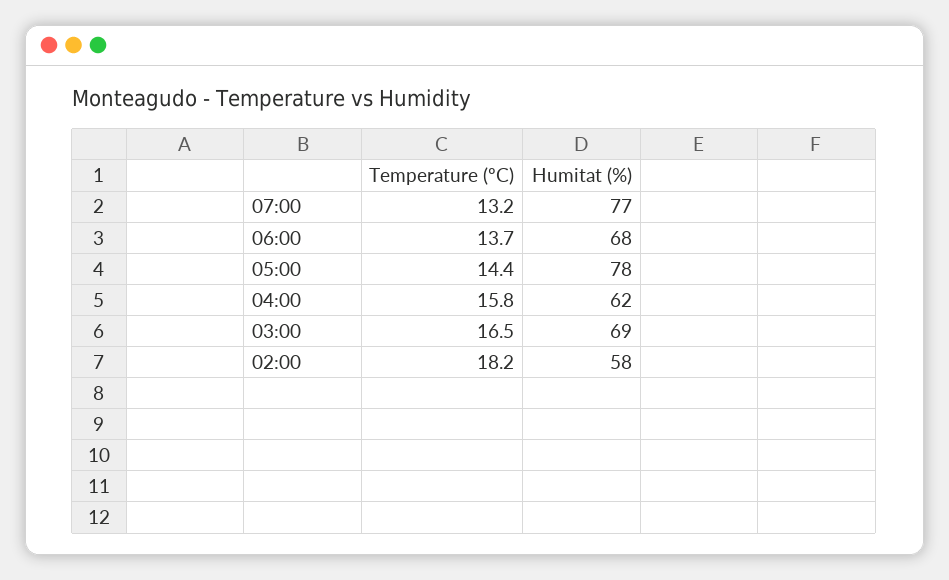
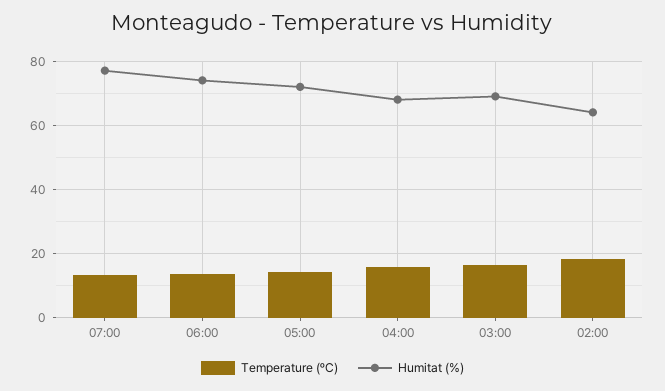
  {
    "Temperature (ºC)": {
      "07:00": 13.2,
      "06:00": 13.7,
      "05:00": 14.4,
      "04:00": 15.8,
      "03:00": 16.5,
      "02:00": 18.2
    },
    "Humitat (%)": {
      "07:00": 77,
-     "06:00": 68,
+     "06:00": 74,
-     "05:00": 78,
+     "05:00": 72,
-     "04:00": 62,
+     "04:00": 68,
      "03:00": 69,
-     "02:00": 58
+     "02:00": 64
    }
  }

